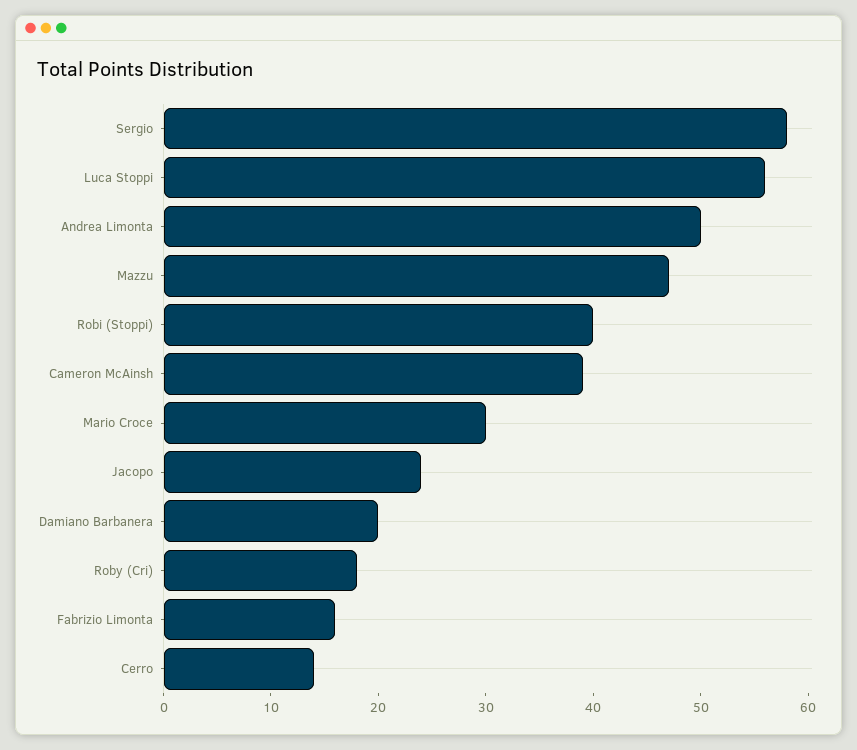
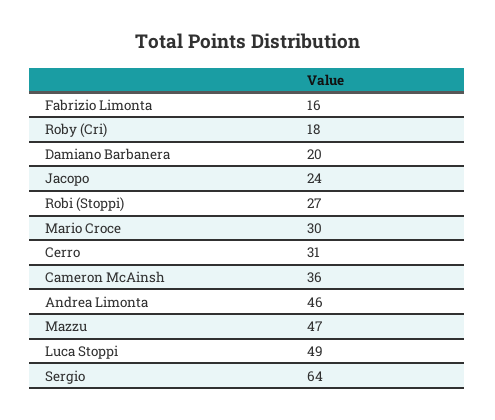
  {
-   "Sergio": 58,
+   "Sergio": 64,
-   "Luca Stoppi": 56,
+   "Luca Stoppi": 49,
-   "Andrea Limonta": 50,
+   "Andrea Limonta": 46,
    "Mazzu": 47,
-   "Robi (Stoppi)": 40,
+   "Robi (Stoppi)": 27,
-   "Cameron McAinsh": 39,
+   "Cameron McAinsh": 36,
    "Mario Croce": 30,
    "Jacopo": 24,
    "Damiano Barbanera": 20,
    "Roby (Cri)": 18,
    "Fabrizio Limonta": 16,
-   "Cerro": 14
+   "Cerro": 31
  }

